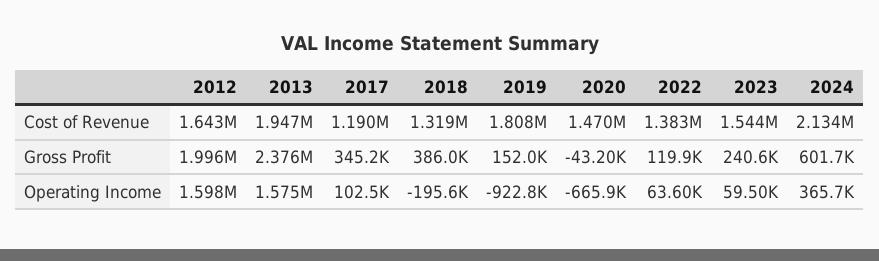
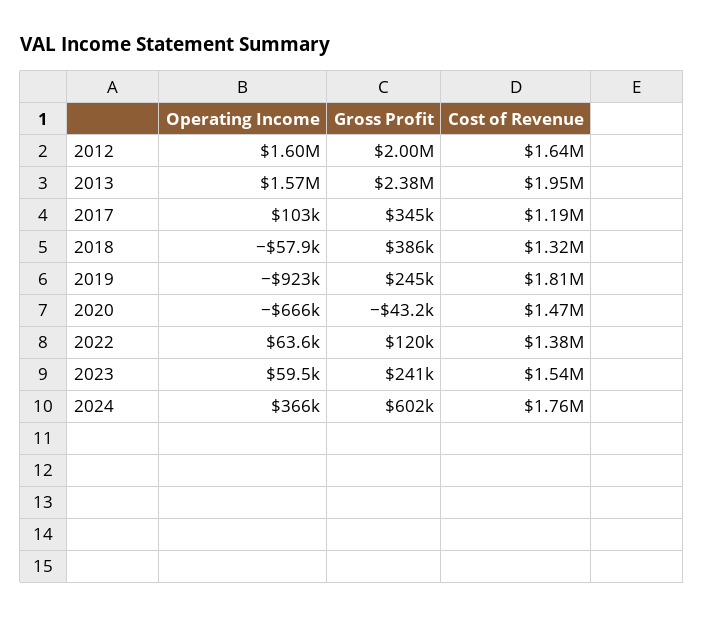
  {
    "2012": {
      "Cost of Revenue": 1643000,
      "Gross Profit": 1996000,
      "Operating Income": 1598000
    },
    "2013": {
      "Cost of Revenue": 1947000,
      "Gross Profit": 2376000,
      "Operating Income": 1575000
    },
    "2017": {
      "Cost of Revenue": 1190000,
      "Gross Profit": 345200,
      "Operating Income": 102500
    },
    "2018": {
      "Cost of Revenue": 1319000,
      "Gross Profit": 386000,
-     "Operating Income": -195600
+     "Operating Income": -57900
    },
    "2019": {
      "Cost of Revenue": 1808000,
-     "Gross Profit": 152000,
+     "Gross Profit": 245000,
      "Operating Income": -922800
    },
    "2020": {
      "Cost of Revenue": 1470000,
      "Gross Profit": -43200,
      "Operating Income": -665900
    },
    "2022": {
      "Cost of Revenue": 1383000,
      "Gross Profit": 119900,
      "Operating Income": 63600
    },
    "2023": {
      "Cost of Revenue": 1544000,
      "Gross Profit": 240600,
      "Operating Income": 59500
    },
    "2024": {
-     "Cost of Revenue": 2134000,
+     "Cost of Revenue": 1760000,
      "Gross Profit": 601700,
      "Operating Income": 365700
    }
  }

